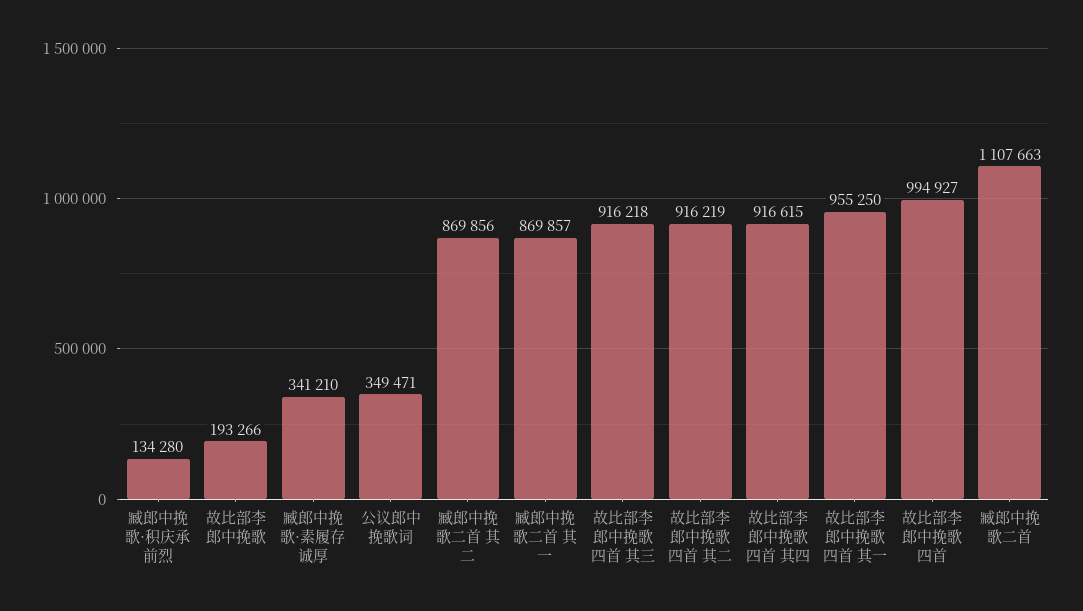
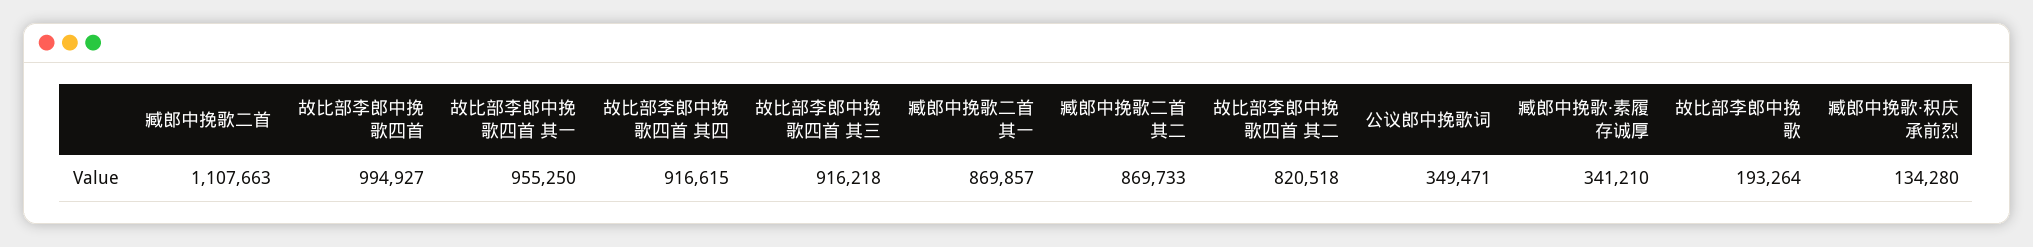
  {
    "臧郎中挽歌·积庆承前烈": 134280,
-   "故比部李郎中挽歌": 193266,
+   "故比部李郎中挽歌": 193264,
    "臧郎中挽歌·素履存诚厚": 341210,
    "公议郎中挽歌词": 349471,
-   "臧郎中挽歌二首 其二": 869856,
+   "臧郎中挽歌二首 其二": 869733,
    "臧郎中挽歌二首 其一": 869857,
    "故比部李郎中挽歌四首 其三": 916218,
-   "故比部李郎中挽歌四首 其二": 916219,
+   "故比部李郎中挽歌四首 其二": 820518,
    "故比部李郎中挽歌四首 其四": 916615,
    "故比部李郎中挽歌四首 其一": 955250,
    "故比部李郎中挽歌四首": 994927,
    "臧郎中挽歌二首": 1107663
  }

